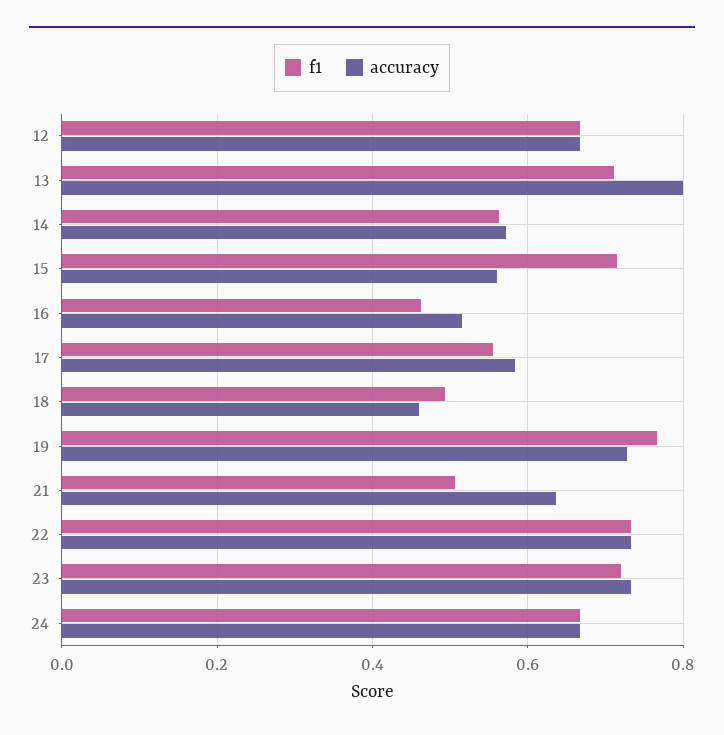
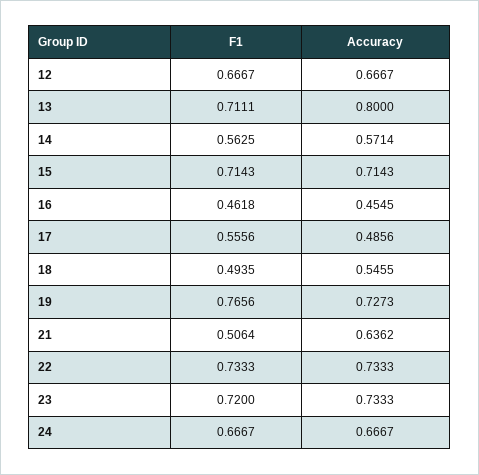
  {
    "f1": {
      "12": 0.6667,
      "13": 0.7111,
      "14": 0.5625,
      "15": 0.7143,
      "16": 0.4618,
      "17": 0.5556,
      "18": 0.4935,
      "19": 0.7656,
      "21": 0.5064,
      "22": 0.7333,
      "23": 0.72,
      "24": 0.6667
    },
    "accuracy": {
      "12": 0.6667,
      "13": 0.8,
      "14": 0.5714,
-     "15": 0.56,
+     "15": 0.7143,
-     "16": 0.52,
+     "16": 0.4545,
-     "17": 0.58,
+     "17": 0.4856,
-     "18": 0.46,
+     "18": 0.5455,
      "19": 0.7273,
      "21": 0.6362,
      "22": 0.7333,
      "23": 0.7333,
      "24": 0.6667
    }
  }

